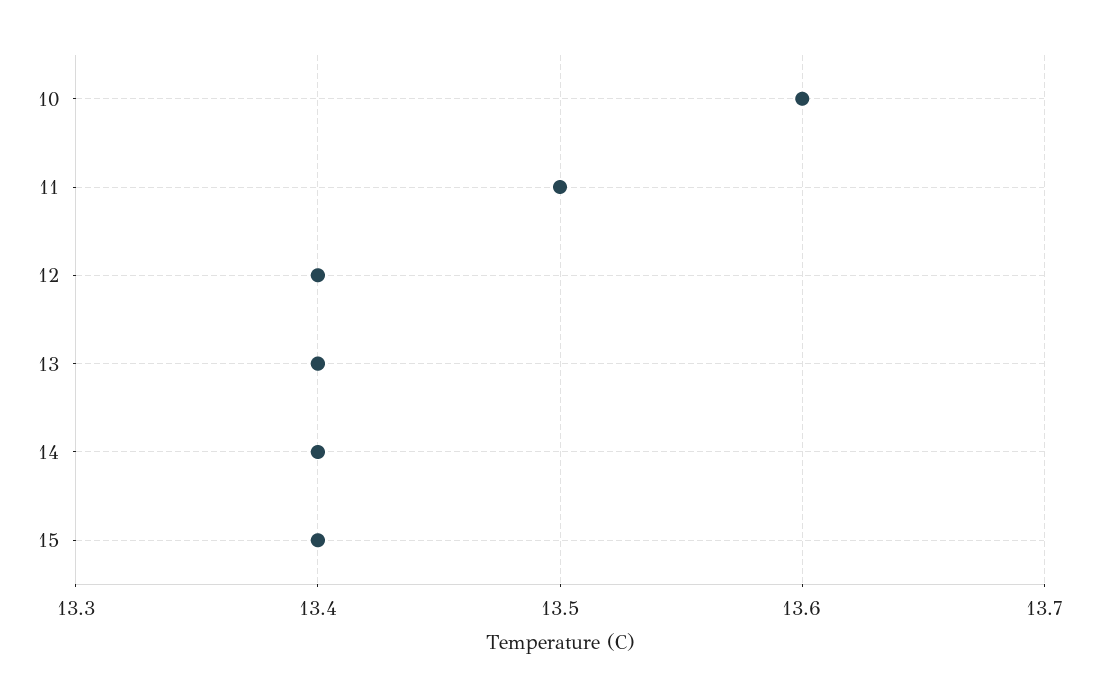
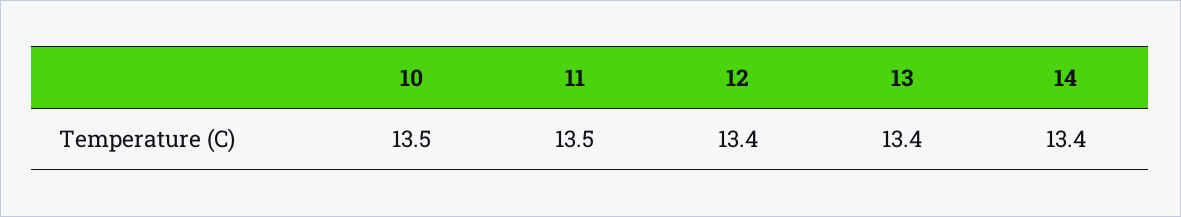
  {
-   "10": 13.6,
+   "10": 13.5,
    "11": 13.5,
    "12": 13.4,
    "13": 13.4,
-   "14": 13.4,
+   "14": 13.4
-   "15": 13.4
  }

